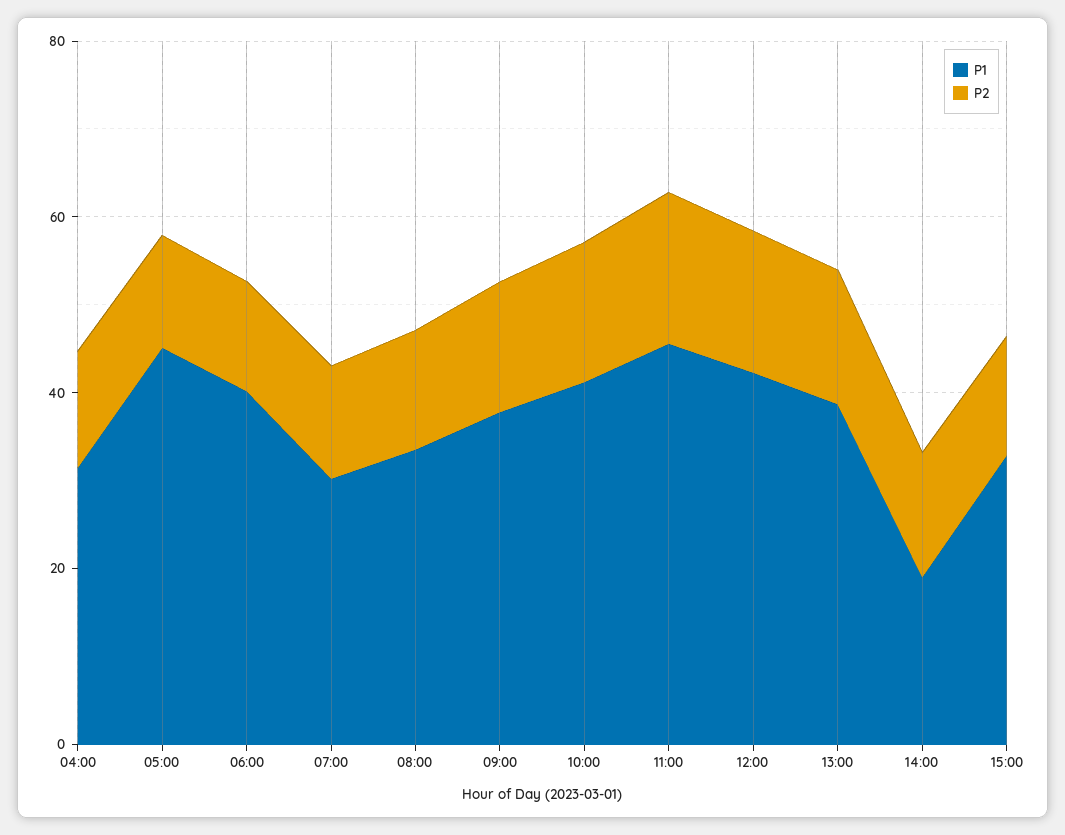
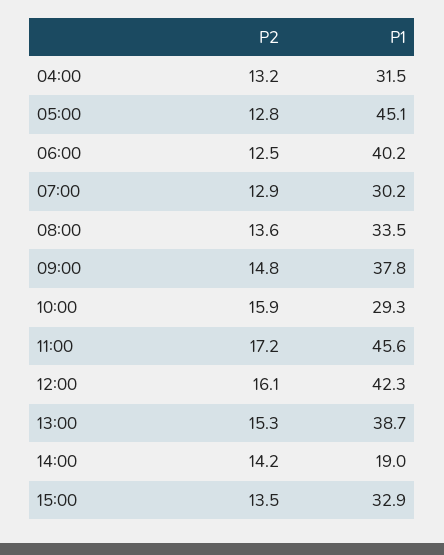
  {
    "P1": {
      "04:00": 31.5,
      "05:00": 45.1,
      "06:00": 40.2,
      "07:00": 30.2,
      "08:00": 33.5,
      "09:00": 37.8,
-     "10:00": 40,
+     "10:00": 29.3,
      "11:00": 45.6,
      "12:00": 42.3,
      "13:00": 38.7,
      "14:00": 19,
      "15:00": 32.9
    },
    "P2": {
      "04:00": 13.2,
      "05:00": 12.8,
      "06:00": 12.5,
      "07:00": 12.9,
      "08:00": 13.6,
      "09:00": 14.8,
      "10:00": 15.9,
      "11:00": 17.2,
      "12:00": 16.1,
      "13:00": 15.3,
      "14:00": 14.2,
      "15:00": 13.5
    }
  }

